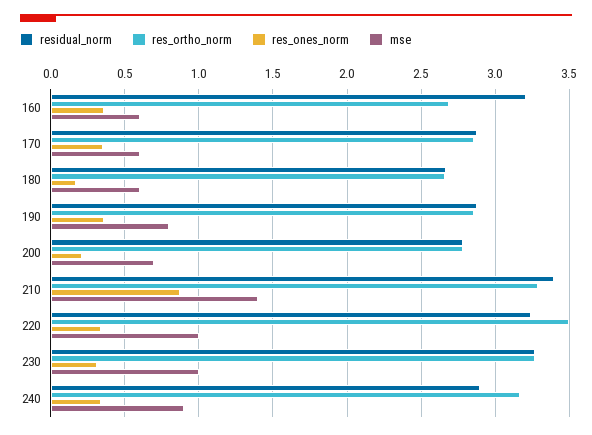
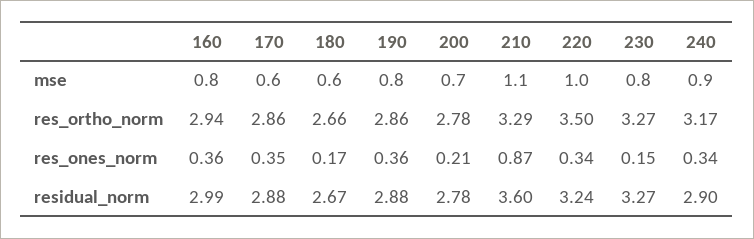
  {
    "residual_norm": {
-     "160": 3.2,
+     "160": 2.99,
      "170": 2.88,
      "180": 2.67,
      "190": 2.88,
      "200": 2.78,
-     "210": 3.4,
+     "210": 3.6,
      "220": 3.24,
      "230": 3.27,
      "240": 2.9
    },
    "res_ortho_norm": {
-     "160": 2.7,
+     "160": 2.94,
      "170": 2.86,
      "180": 2.66,
      "190": 2.86,
      "200": 2.78,
      "210": 3.29,
      "220": 3.5,
      "230": 3.27,
      "240": 3.17
    },
    "res_ones_norm": {
      "160": 0.36,
      "170": 0.35,
      "180": 0.17,
      "190": 0.36,
      "200": 0.21,
      "210": 0.87,
      "220": 0.34,
-     "230": 0.3,
+     "230": 0.15,
      "240": 0.34
    },
    "mse": {
-     "160": 0.6,
+     "160": 0.8,
      "170": 0.6,
      "180": 0.6,
      "190": 0.8,
      "200": 0.7,
-     "210": 1.4,
+     "210": 1.1,
      "220": 1,
-     "230": 1,
+     "230": 0.8,
      "240": 0.9
    }
  }

